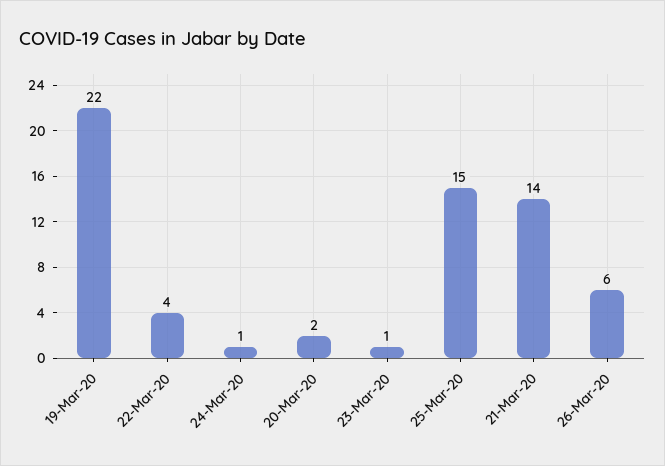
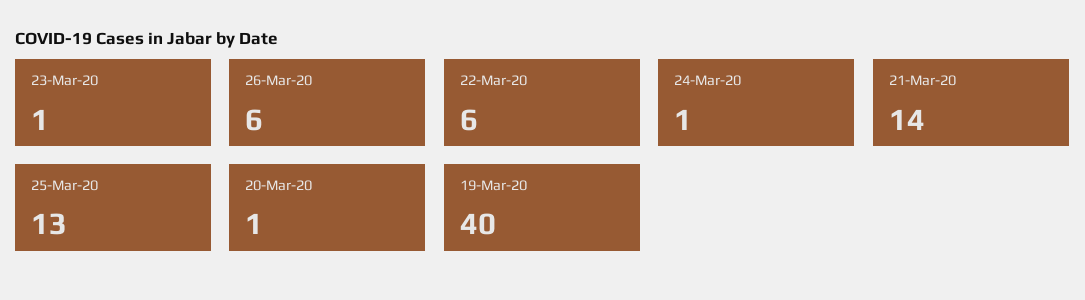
  {
-   "19-Mar-20": 22,
+   "19-Mar-20": 40,
-   "22-Mar-20": 4,
+   "22-Mar-20": 6,
    "24-Mar-20": 1,
-   "20-Mar-20": 2,
+   "20-Mar-20": 1,
    "23-Mar-20": 1,
-   "25-Mar-20": 15,
+   "25-Mar-20": 13,
    "21-Mar-20": 14,
    "26-Mar-20": 6
  }

